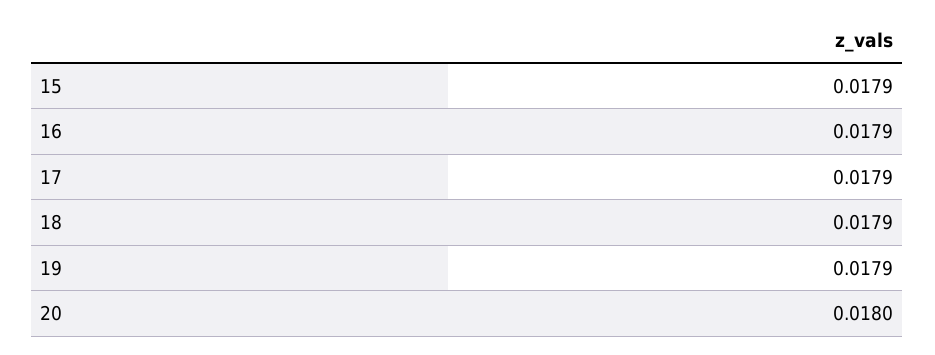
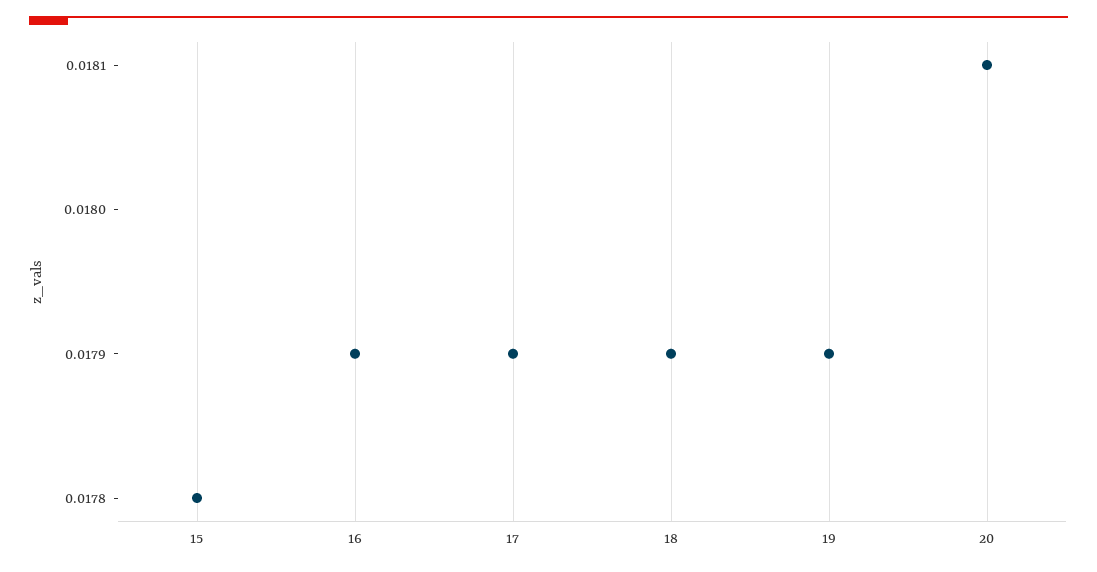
  {
-   "15": 0.0179,
+   "15": 0.0178,
    "16": 0.0179,
    "17": 0.0179,
    "18": 0.0179,
    "19": 0.0179,
-   "20": 0.018
+   "20": 0.0181
  }

